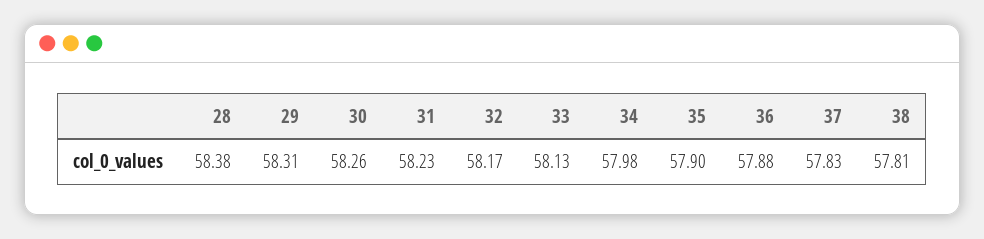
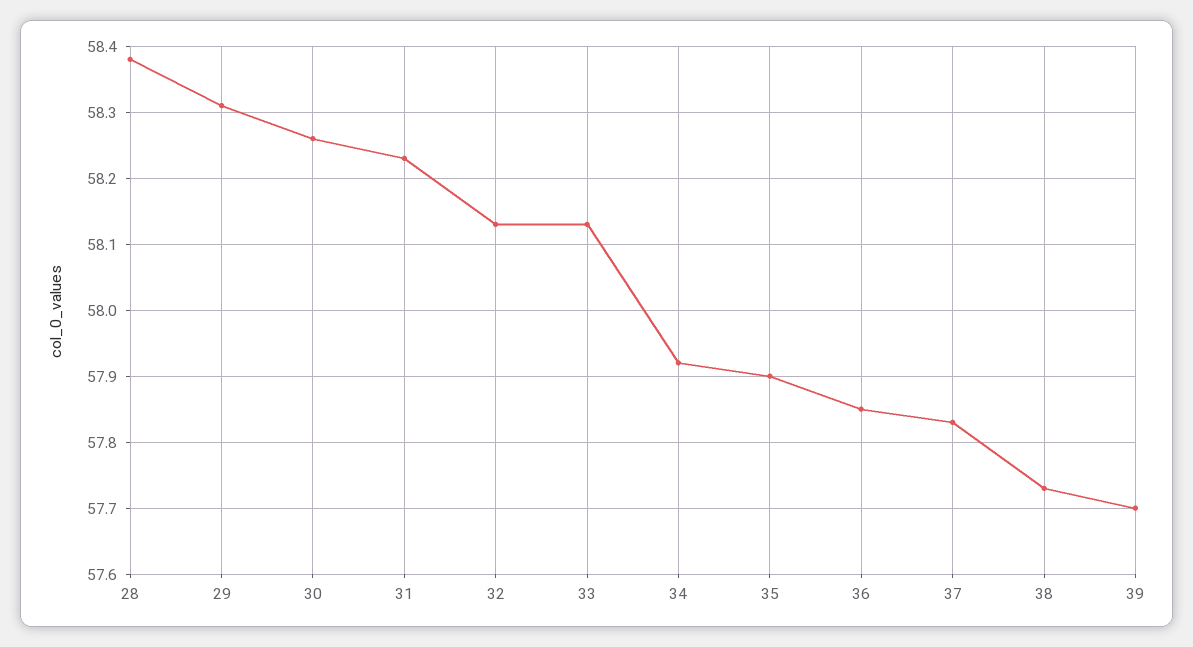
  {
    "28": 58.38,
    "29": 58.31,
    "30": 58.26,
    "31": 58.23,
-   "32": 58.17,
+   "32": 58.13,
    "33": 58.13,
-   "34": 57.98,
+   "34": 57.92,
    "35": 57.9,
-   "36": 57.88,
+   "36": 57.85,
    "37": 57.83,
-   "38": 57.81
+   "38": 57.73,
+   "39": 57.7
  }

